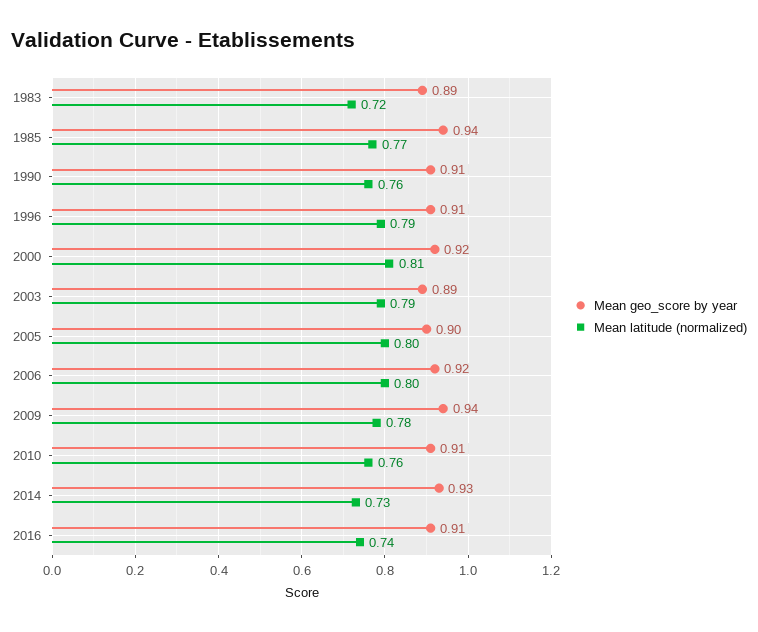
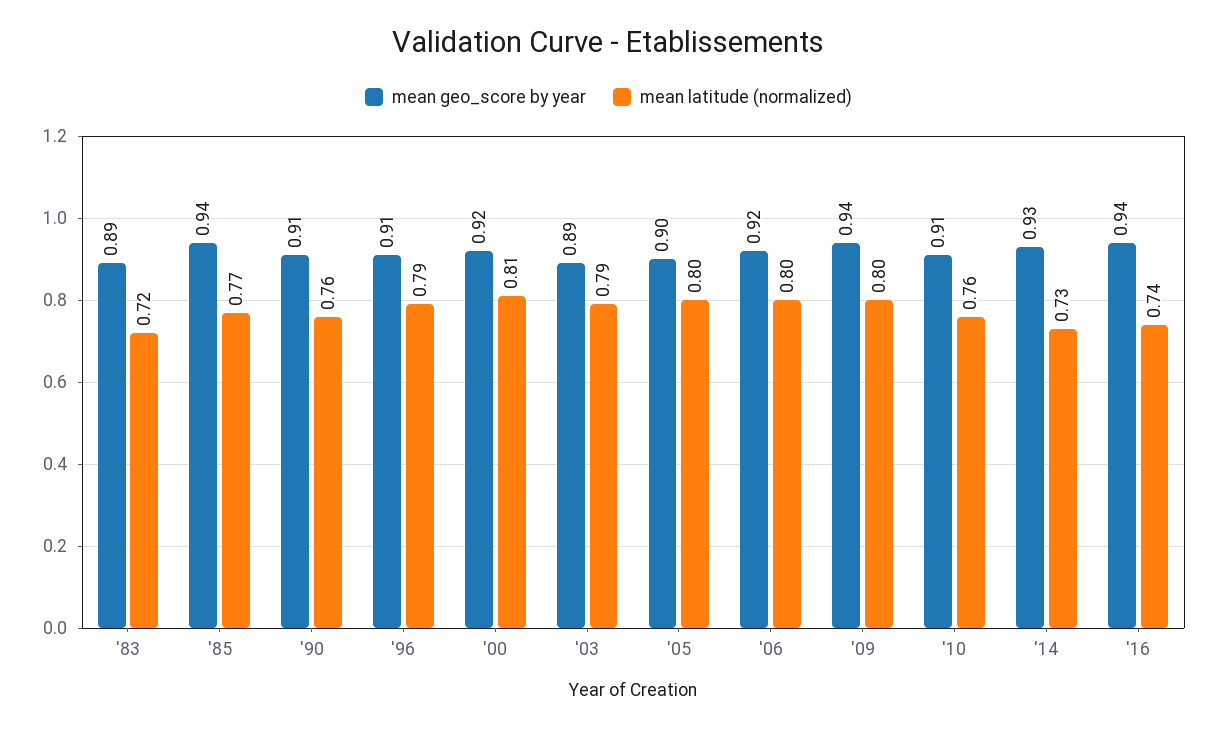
  {
    "Mean geo_score by year": {
      "1983": 0.89,
      "1985": 0.94,
      "1990": 0.91,
      "1996": 0.91,
      "2000": 0.92,
      "2003": 0.89,
      "2005": 0.9,
      "2006": 0.92,
      "2009": 0.94,
      "2010": 0.91,
      "2014": 0.93,
-     "2016": 0.91
+     "2016": 0.94
    },
    "Mean latitude (normalized)": {
      "1983": 0.72,
      "1985": 0.77,
      "1990": 0.76,
      "1996": 0.79,
      "2000": 0.81,
      "2003": 0.79,
      "2005": 0.8,
      "2006": 0.8,
-     "2009": 0.78,
+     "2009": 0.8,
      "2010": 0.76,
      "2014": 0.73,
      "2016": 0.74
    }
  }

